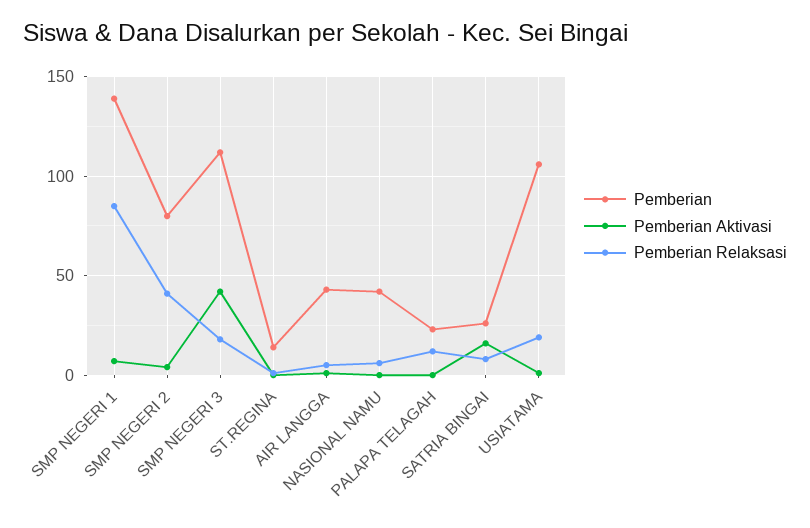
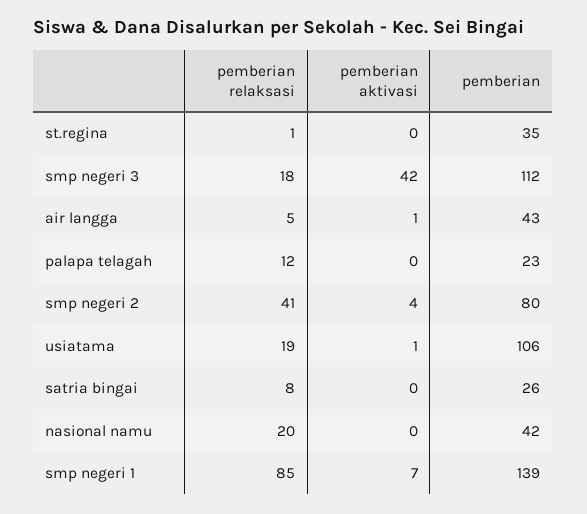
  {
    "Pemberian": {
      "SMP NEGERI 1": 139,
      "SMP NEGERI 2": 80,
      "SMP NEGERI 3": 112,
-     "ST.REGINA": 15,
+     "ST.REGINA": 35,
      "AIR LANGGA": 43,
      "NASIONAL NAMU": 42,
      "PALAPA TELAGAH": 23,
      "SATRIA BINGAI": 26,
      "USIATAMA": 106
    },
    "Pemberian Aktivasi": {
      "SMP NEGERI 1": 7,
      "SMP NEGERI 2": 4,
      "SMP NEGERI 3": 42,
      "ST.REGINA": 0,
      "AIR LANGGA": 1,
      "NASIONAL NAMU": 0,
      "PALAPA TELAGAH": 0,
-     "SATRIA BINGAI": 15,
+     "SATRIA BINGAI": 0,
      "USIATAMA": 1
    },
    "Pemberian Relaksasi": {
      "SMP NEGERI 1": 85,
      "SMP NEGERI 2": 41,
      "SMP NEGERI 3": 18,
      "ST.REGINA": 1,
      "AIR LANGGA": 5,
-     "NASIONAL NAMU": 5,
+     "NASIONAL NAMU": 20,
      "PALAPA TELAGAH": 12,
      "SATRIA BINGAI": 8,
      "USIATAMA": 19
    }
  }

